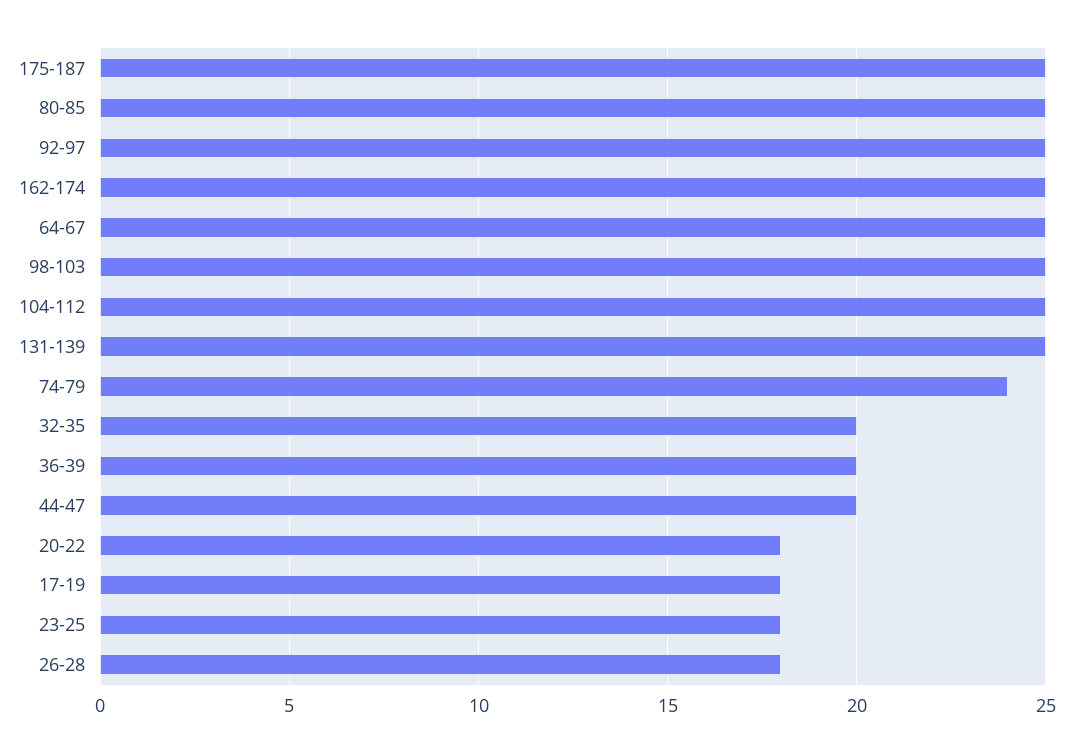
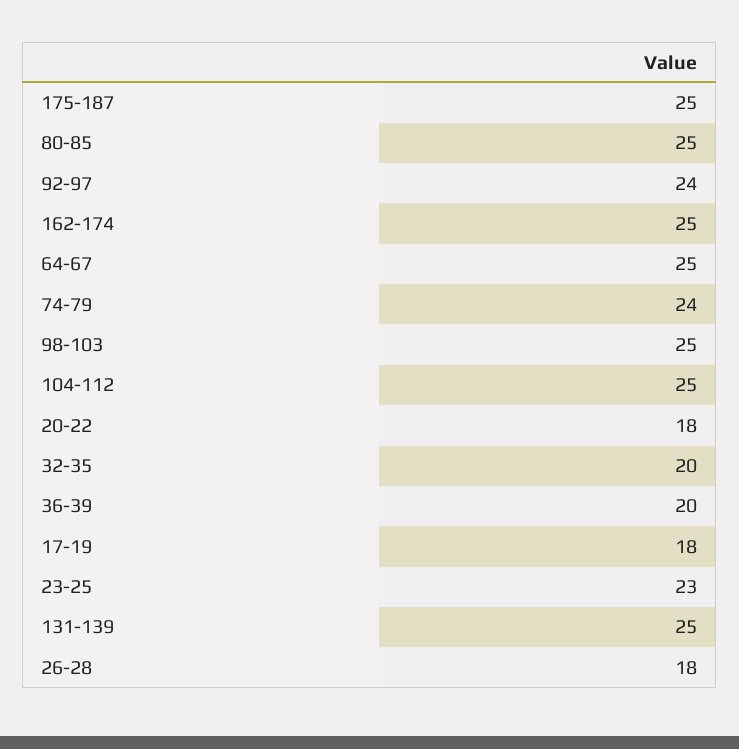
  {
    "175-187": 25,
    "80-85": 25,
-   "92-97": 25,
+   "92-97": 24,
    "162-174": 25,
    "64-67": 25,
    "98-103": 25,
    "104-112": 25,
    "131-139": 25,
    "74-79": 24,
    "32-35": 20,
    "36-39": 20,
-   "44-47": 20,
    "20-22": 18,
    "17-19": 18,
-   "23-25": 18,
+   "23-25": 23,
    "26-28": 18
  }

